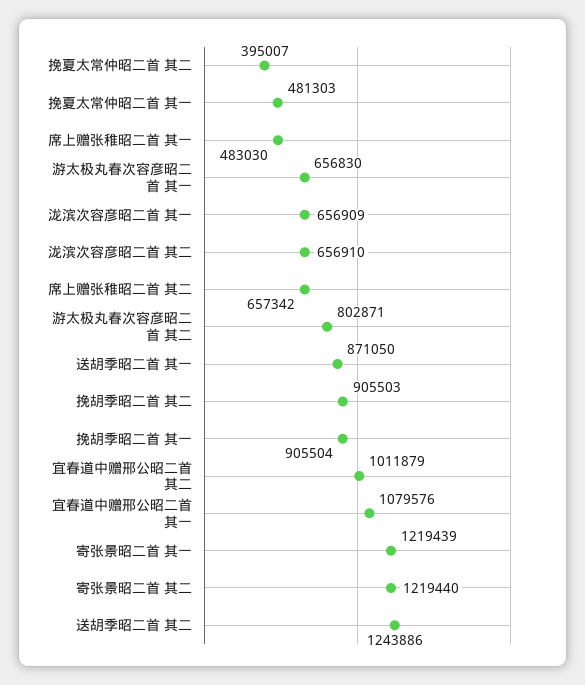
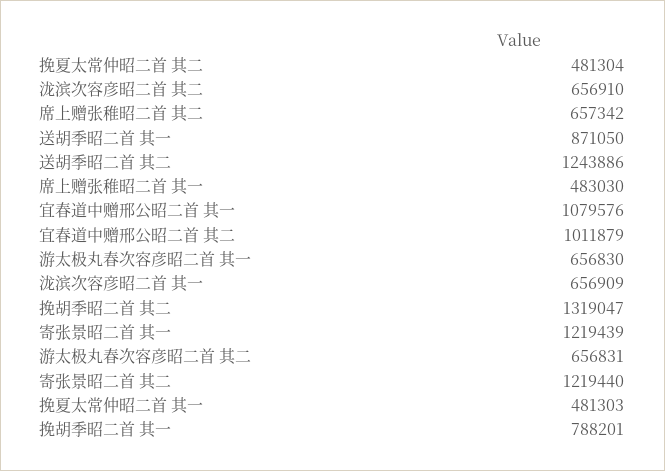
  {
-   "挽夏太常仲昭二首 其二": 395007,
+   "挽夏太常仲昭二首 其二": 481304,
    "挽夏太常仲昭二首 其一": 481303,
    "席上赠张稚昭二首 其一": 483030,
    "游太极丸春次容彦昭二首 其一": 656830,
    "泷滨次容彦昭二首 其一": 656909,
    "泷滨次容彦昭二首 其二": 656910,
    "席上赠张稚昭二首 其二": 657342,
-   "游太极丸春次容彦昭二首 其二": 802871,
+   "游太极丸春次容彦昭二首 其二": 656831,
    "送胡季昭二首 其一": 871050,
-   "挽胡季昭二首 其二": 905503,
+   "挽胡季昭二首 其二": 1319047,
-   "挽胡季昭二首 其一": 905504,
+   "挽胡季昭二首 其一": 788201,
    "宜春道中赠邢公昭二首 其二": 1011879,
    "宜春道中赠邢公昭二首 其一": 1079576,
    "寄张景昭二首 其一": 1219439,
    "寄张景昭二首 其二": 1219440,
    "送胡季昭二首 其二": 1243886
  }

